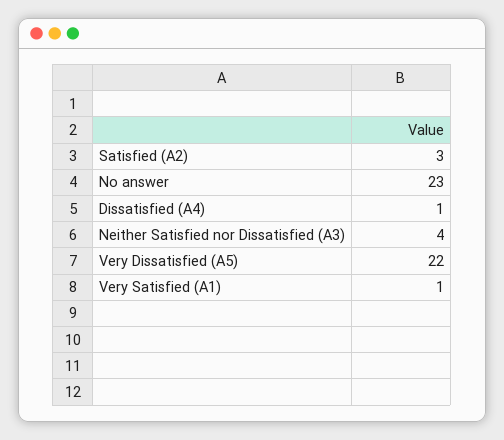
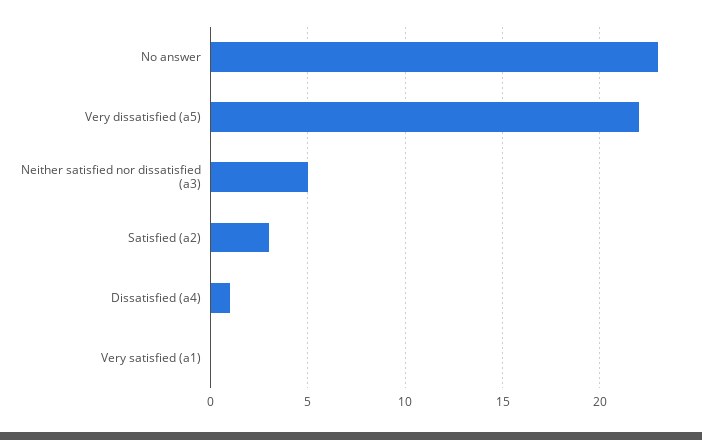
  {
    "Satisfied (A2)": 3,
    "No answer": 23,
    "Dissatisfied (A4)": 1,
-   "Neither Satisfied nor Dissatisfied (A3)": 4,
+   "Neither Satisfied nor Dissatisfied (A3)": 5,
    "Very Dissatisfied (A5)": 22,
-   "Very Satisfied (A1)": 1
+   "Very Satisfied (A1)": 0
  }

